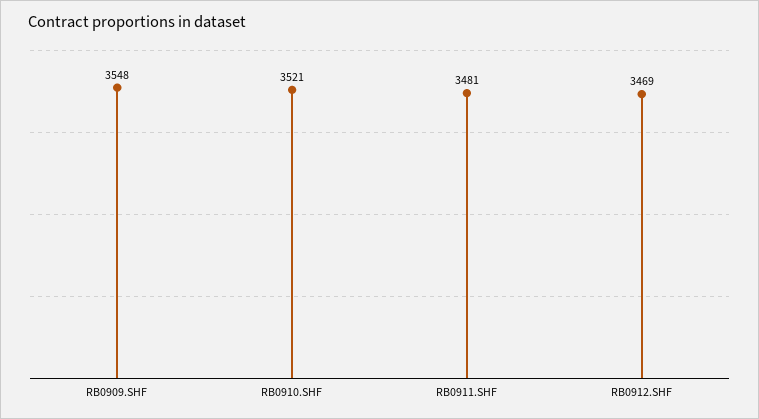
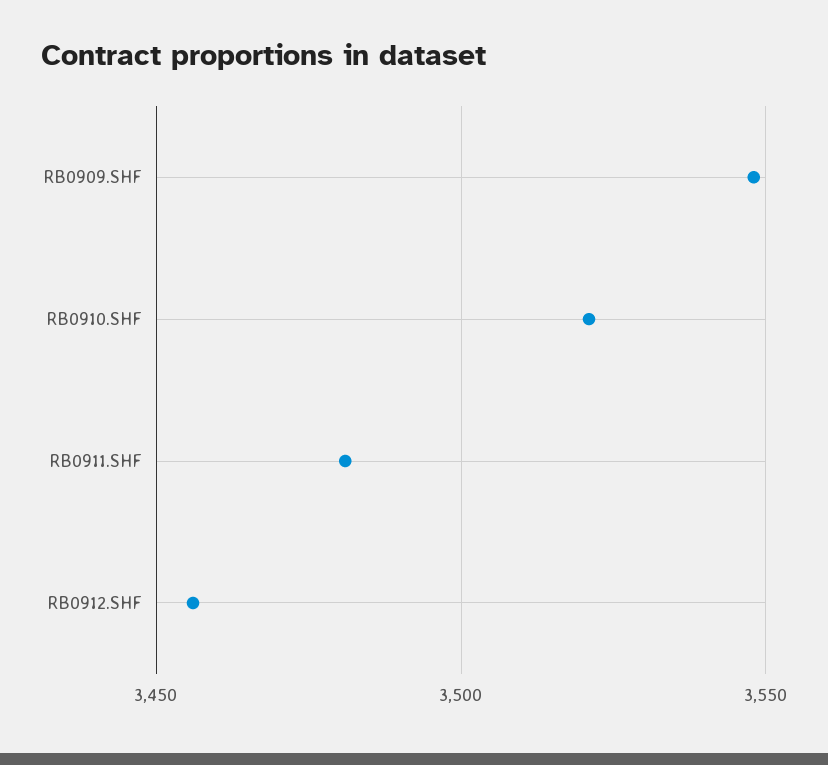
  {
    "RB0909.SHF": 3548,
    "RB0910.SHF": 3521,
    "RB0911.SHF": 3481,
-   "RB0912.SHF": 3469
+   "RB0912.SHF": 3455
  }

